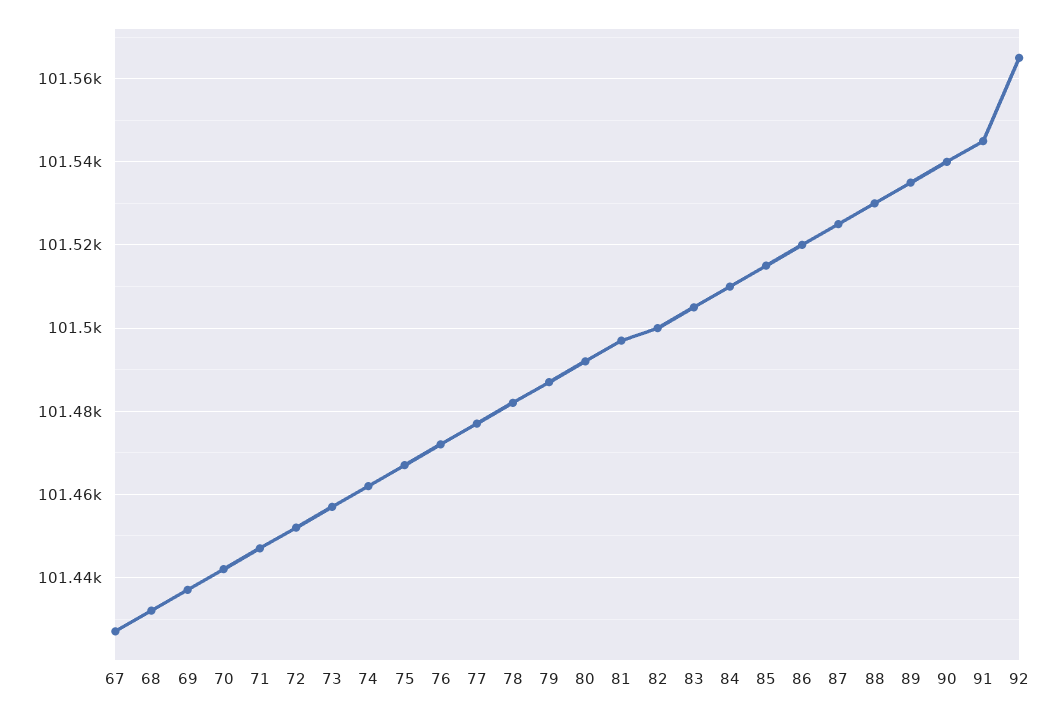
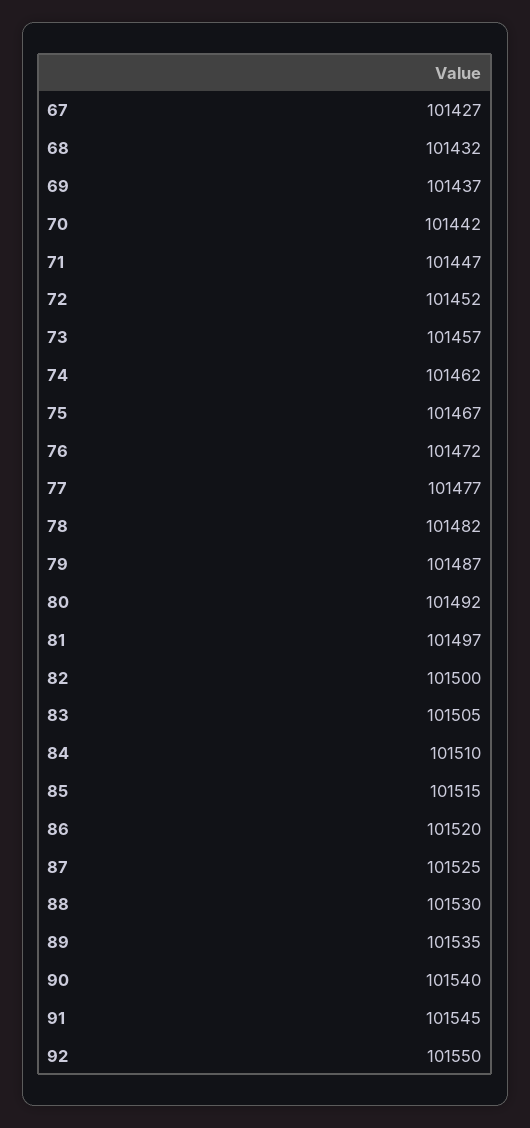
  {
    "67": 101427,
    "68": 101432,
    "69": 101437,
    "70": 101442,
    "71": 101447,
    "72": 101452,
    "73": 101457,
    "74": 101462,
    "75": 101467,
    "76": 101472,
    "77": 101477,
    "78": 101482,
    "79": 101487,
    "80": 101492,
    "81": 101497,
    "82": 101500,
    "83": 101505,
    "84": 101510,
    "85": 101515,
    "86": 101520,
    "87": 101525,
    "88": 101530,
    "89": 101535,
    "90": 101540,
    "91": 101545,
-   "92": 101565
+   "92": 101550
  }

